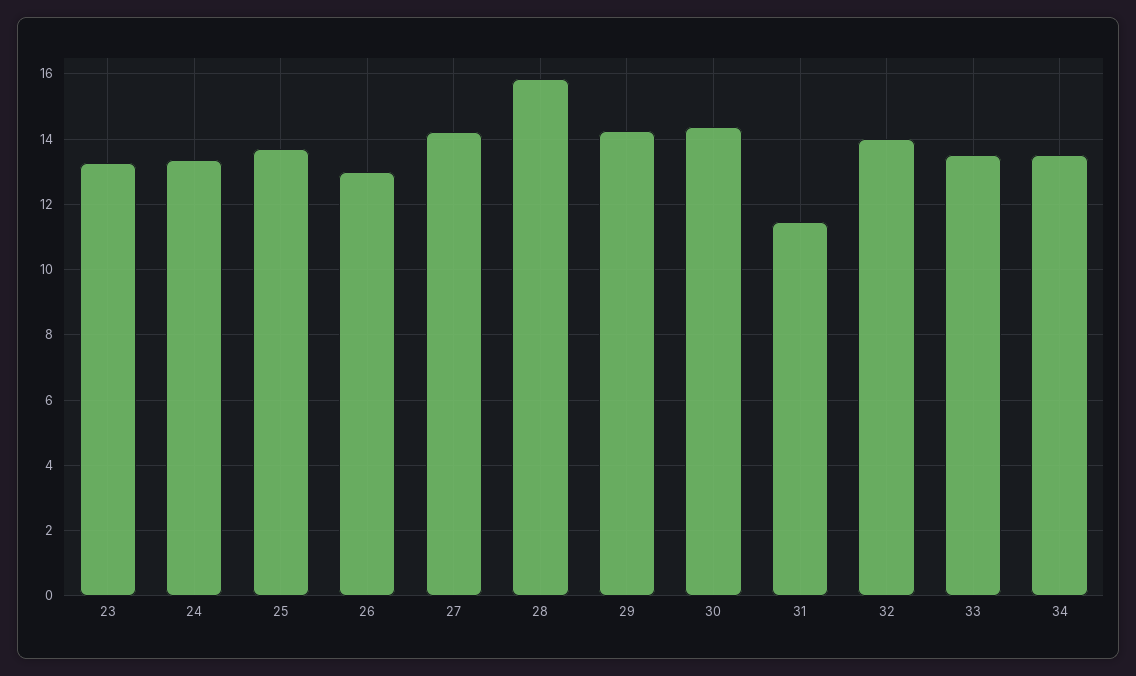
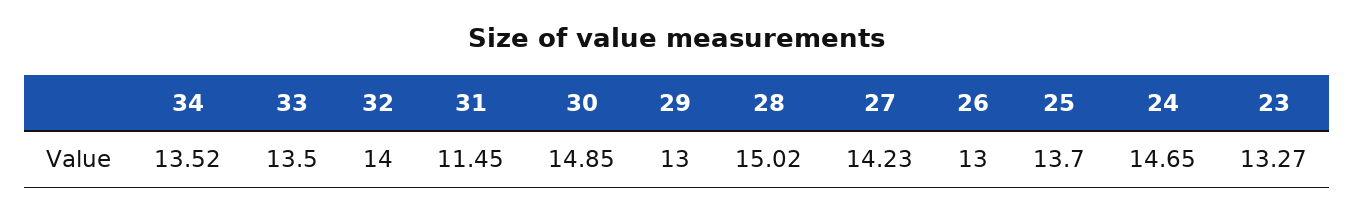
  {
    "23": 13.27,
-   "24": 13.4,
+   "24": 14.65,
    "25": 13.7,
    "26": 13,
    "27": 14.23,
-   "28": 15.8,
+   "28": 15.02,
-   "29": 14.2,
+   "29": 13,
-   "30": 14.4,
+   "30": 14.85,
    "31": 11.45,
    "32": 14,
    "33": 13.5,
    "34": 13.52
  }

